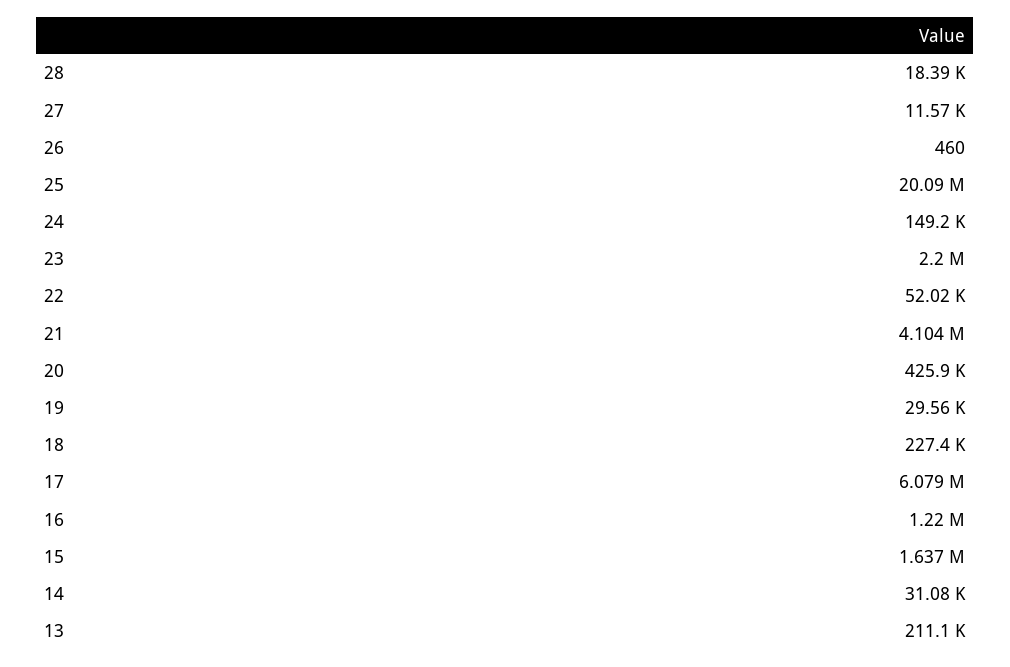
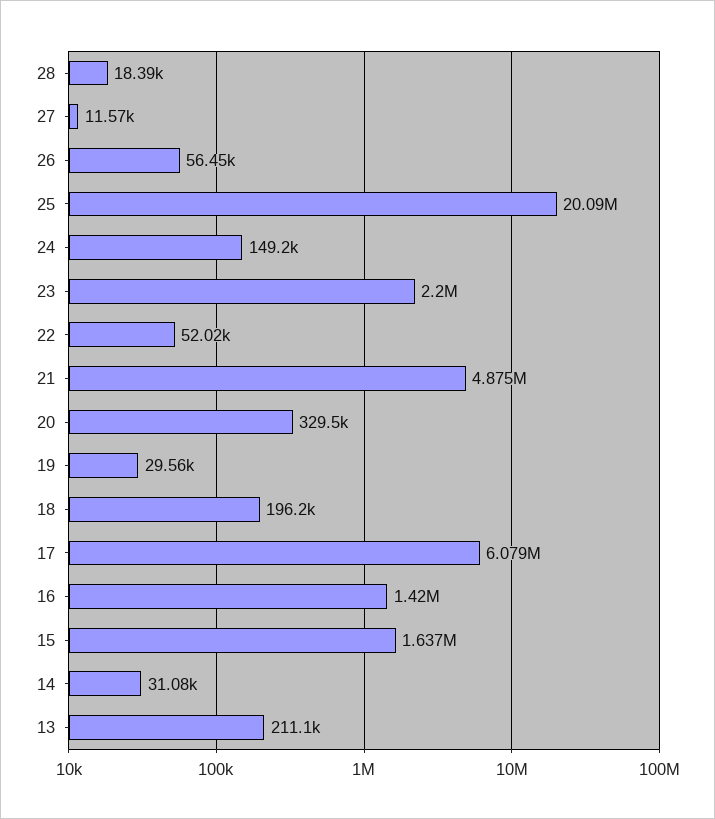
  {
    "28": 18390,
    "27": 11570,
-   "26": 460,
+   "26": 56450,
    "25": 20090000,
    "24": 149200,
    "23": 2200000,
    "22": 52020,
-   "21": 4104000,
+   "21": 4875000,
-   "20": 425900,
+   "20": 329500,
    "19": 29560,
-   "18": 227400,
+   "18": 196200,
    "17": 6079000,
-   "16": 1220000,
+   "16": 1420000,
    "15": 1637000,
    "14": 31080,
    "13": 211100
  }

